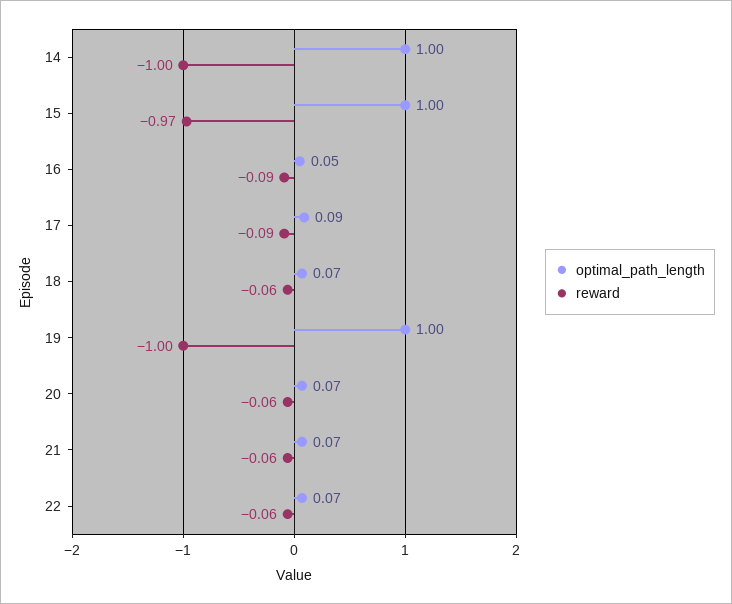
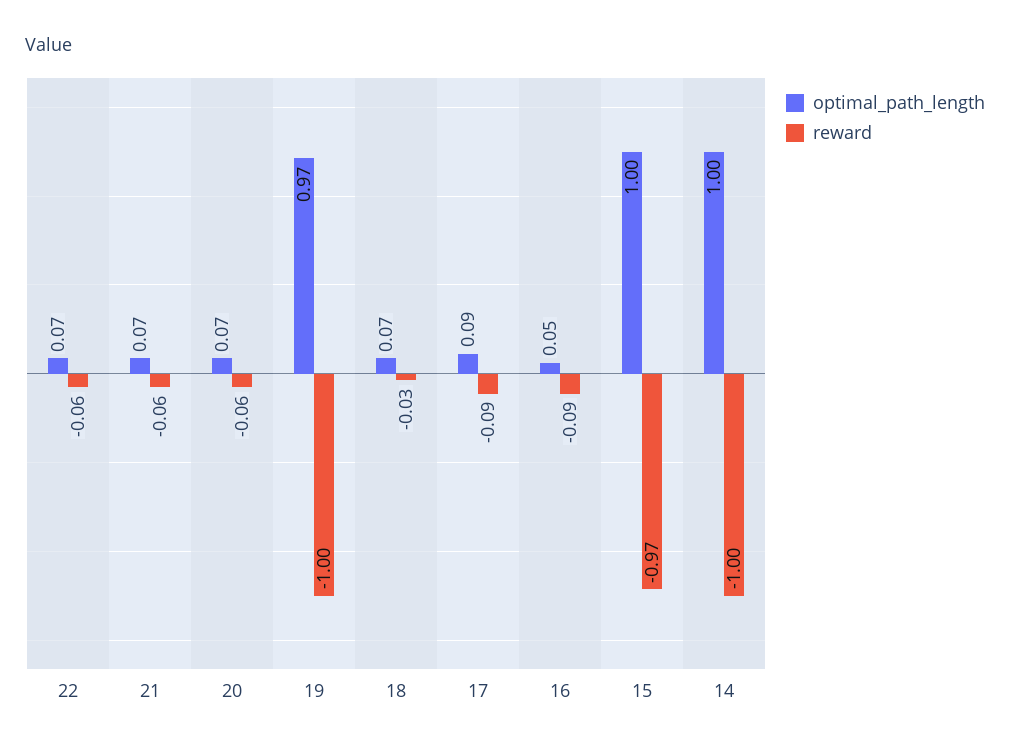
  {
    "optimal_path_length": {
      "14": 1,
      "15": 1,
      "16": 0.05,
      "17": 0.09,
      "18": 0.07,
-     "19": 1,
+     "19": 0.97,
      "20": 0.07,
      "21": 0.07,
      "22": 0.07
    },
    "reward": {
      "14": -1,
      "15": -0.97,
      "16": -0.09,
      "17": -0.09,
-     "18": -0.06,
+     "18": -0.03,
      "19": -1,
      "20": -0.06,
      "21": -0.06,
      "22": -0.06
    }
  }

